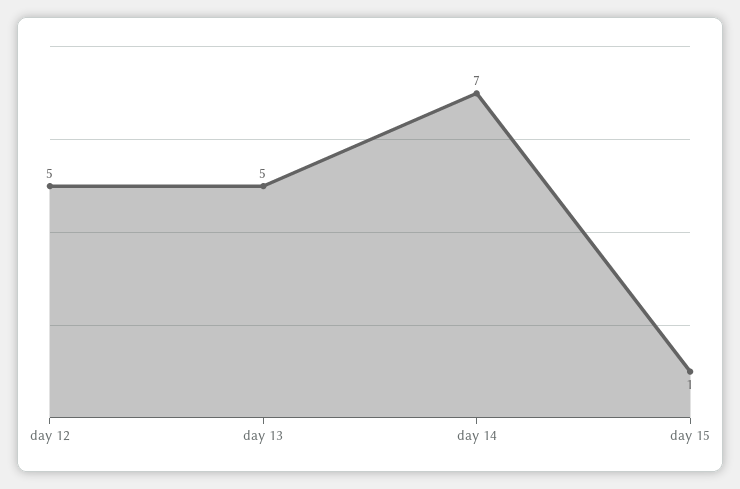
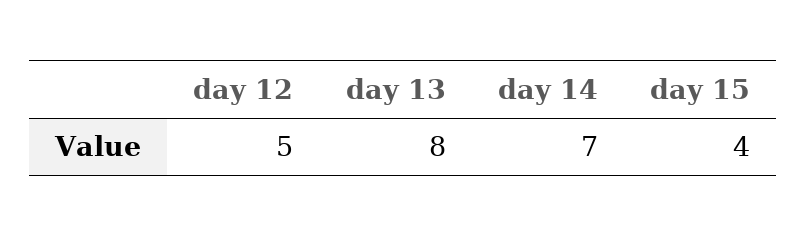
  {
    "day 12": 5,
-   "day 13": 5,
+   "day 13": 8,
    "day 14": 7,
-   "day 15": 1
+   "day 15": 4
  }

